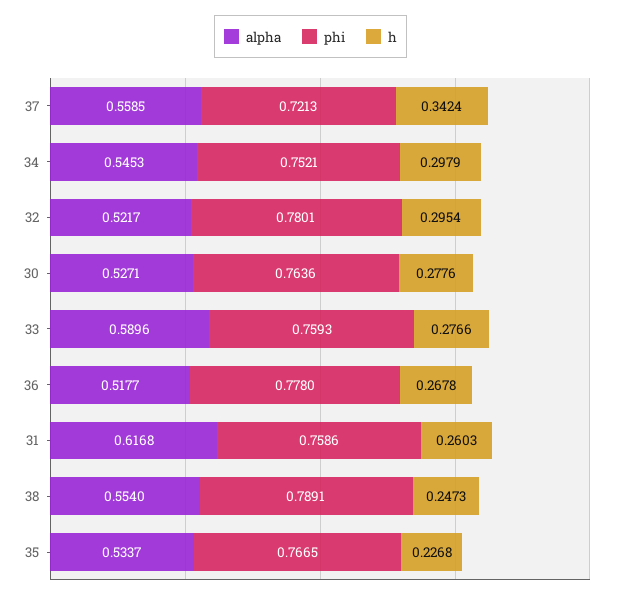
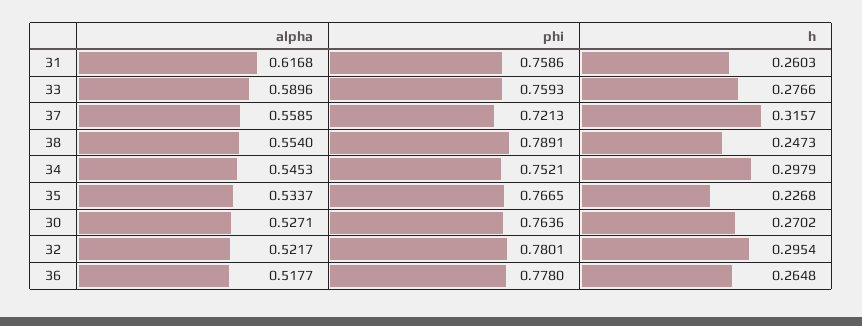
  {
    "alpha": {
      "37": 0.5585,
      "34": 0.5453,
      "32": 0.5217,
      "30": 0.5271,
      "33": 0.5896,
      "36": 0.5177,
      "31": 0.6168,
      "38": 0.554,
      "35": 0.5337
    },
    "phi": {
      "37": 0.7213,
      "34": 0.7521,
      "32": 0.7801,
      "30": 0.7636,
      "33": 0.7593,
      "36": 0.778,
      "31": 0.7586,
      "38": 0.7891,
      "35": 0.7665
    },
    "h": {
-     "37": 0.3424,
+     "37": 0.3157,
      "34": 0.2979,
      "32": 0.2954,
-     "30": 0.2776,
+     "30": 0.2702,
      "33": 0.2766,
-     "36": 0.2678,
+     "36": 0.2648,
      "31": 0.2603,
      "38": 0.2473,
      "35": 0.2268
    }
  }

